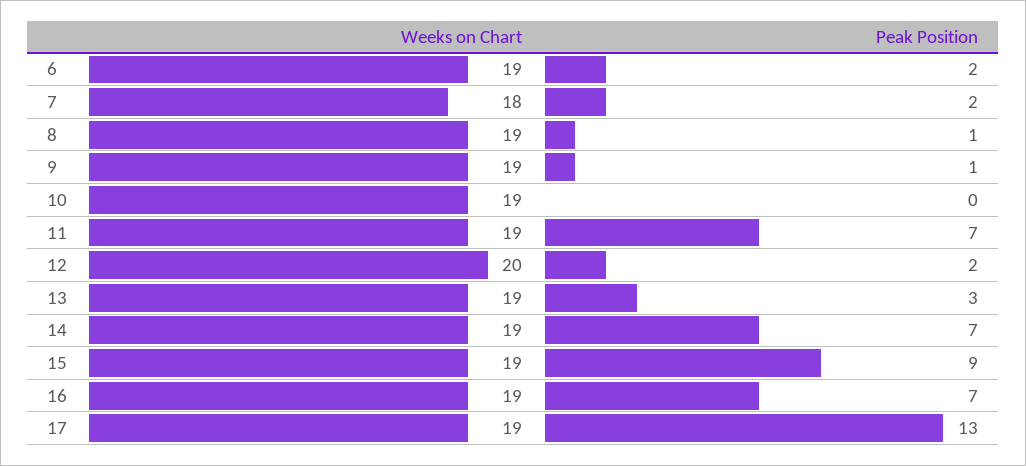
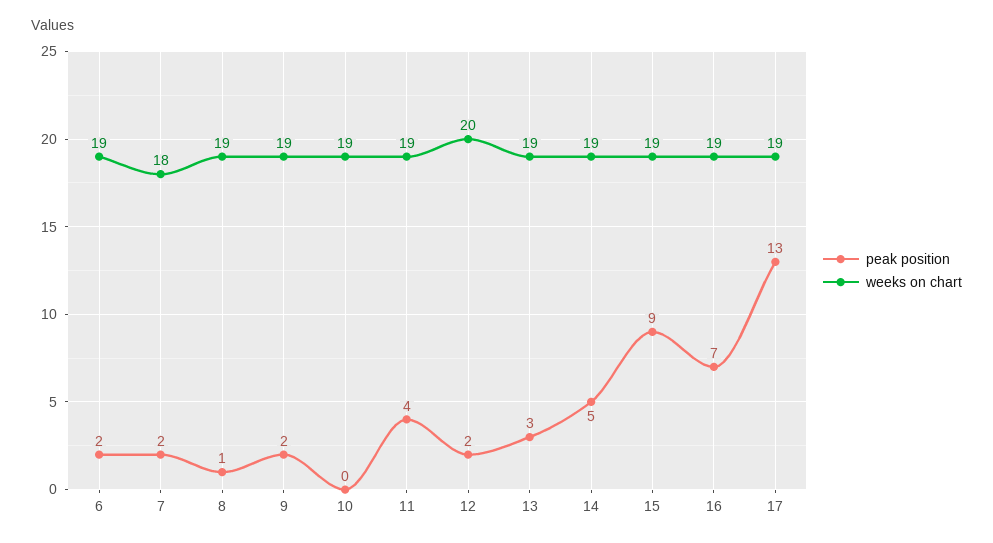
  {
    "Weeks on Chart": {
      "6": 19,
      "7": 18,
      "8": 19,
      "9": 19,
      "10": 19,
      "11": 19,
      "12": 20,
      "13": 19,
      "14": 19,
      "15": 19,
      "16": 19,
      "17": 19
    },
    "Peak Position": {
      "6": 2,
      "7": 2,
      "8": 1,
-     "9": 1,
+     "9": 2,
      "10": 0,
-     "11": 7,
+     "11": 4,
      "12": 2,
      "13": 3,
-     "14": 7,
+     "14": 5,
      "15": 9,
      "16": 7,
      "17": 13
    }
  }

